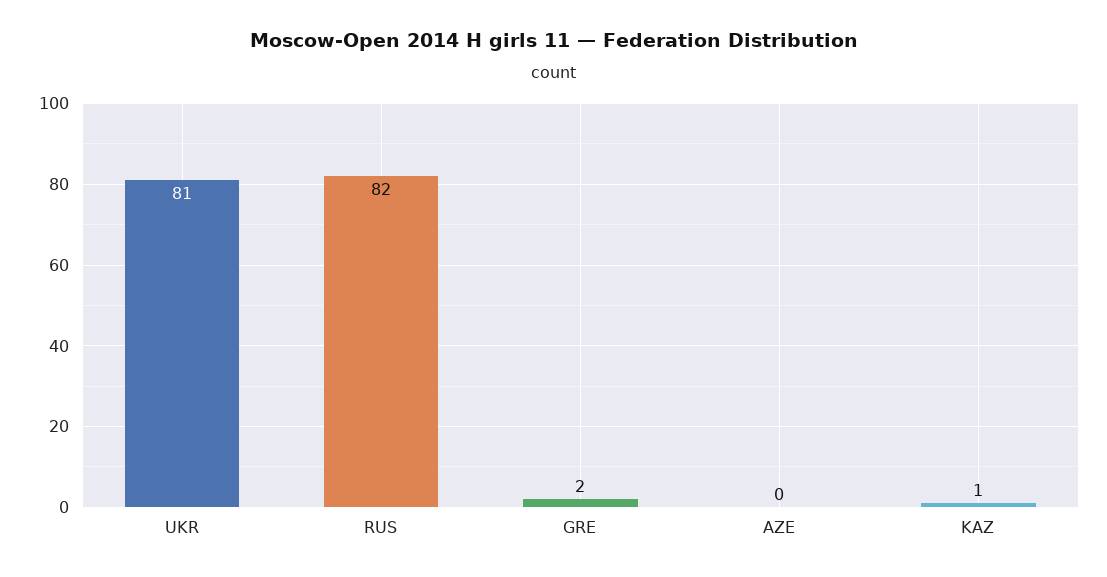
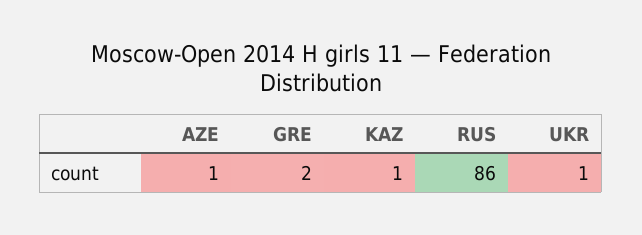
  {
-   "UKR": 81,
+   "UKR": 1,
-   "RUS": 82,
+   "RUS": 86,
    "GRE": 2,
-   "AZE": 0,
+   "AZE": 1,
    "KAZ": 1
  }

